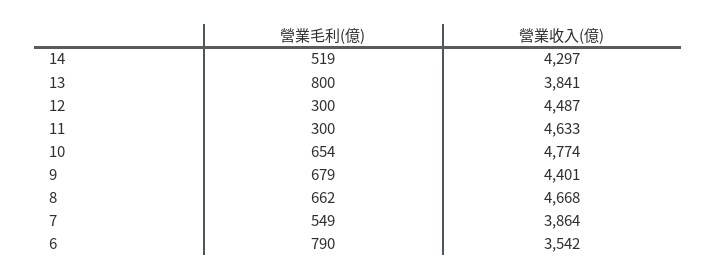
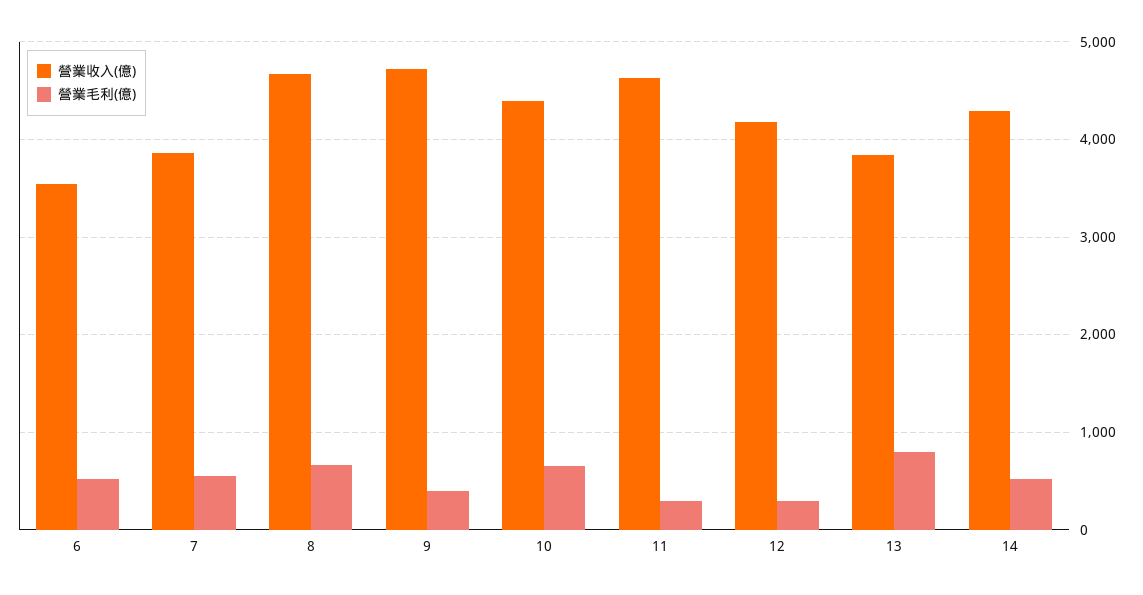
  {
    "營業毛利(億)": {
      "14": 519,
      "13": 800,
      "12": 300,
      "11": 300,
      "10": 654,
-     "9": 679,
+     "9": 400,
      "8": 662,
      "7": 549,
-     "6": 790
+     "6": 500
    },
    "營業收入(億)": {
      "14": 4297,
      "13": 3841,
-     "12": 4487,
+     "12": 4200,
      "11": 4633,
-     "10": 4774,
+     "10": 4400,
-     "9": 4401,
+     "9": 4700,
      "8": 4668,
      "7": 3864,
      "6": 3542
    }
  }

